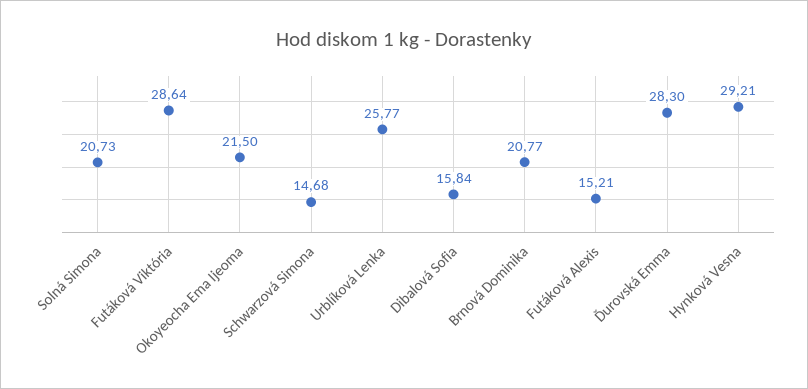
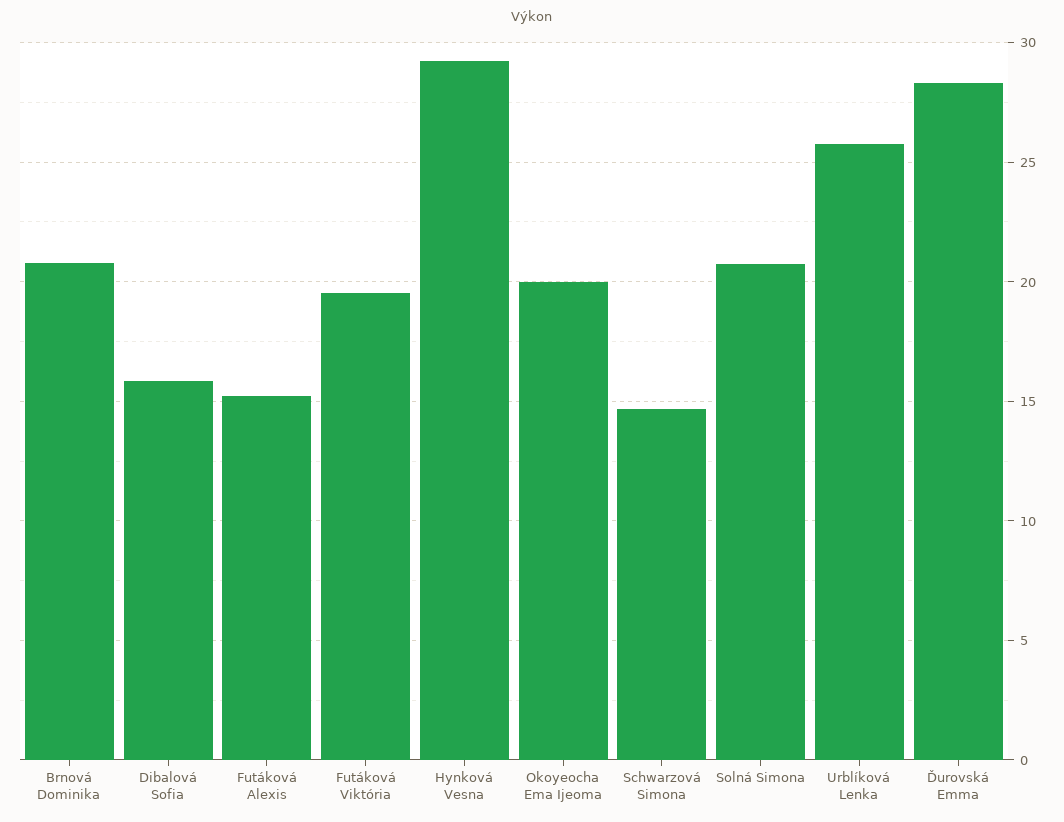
  {
    "Solná Simona": 20.73,
-   "Futáková Viktória": 28.64,
+   "Futáková Viktória": 19.5,
-   "Okoyeocha Ema Ijeoma": 21.5,
+   "Okoyeocha Ema Ijeoma": 20,
    "Schwarzová Simona": 14.68,
    "Urblíková Lenka": 25.77,
    "Dibalová Sofia": 15.84,
    "Brnová Dominika": 20.77,
    "Futáková Alexis": 15.21,
    "Ďurovská Emma": 28.3,
    "Hynková Vesna": 29.21
  }

